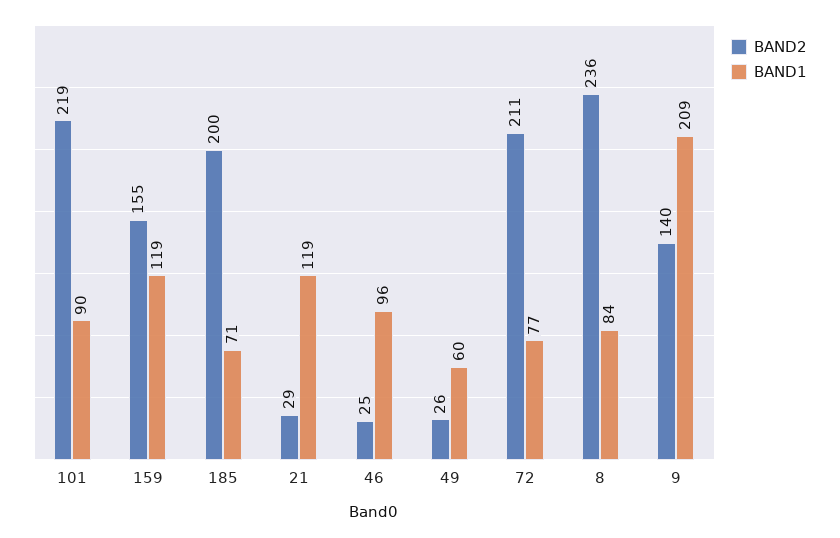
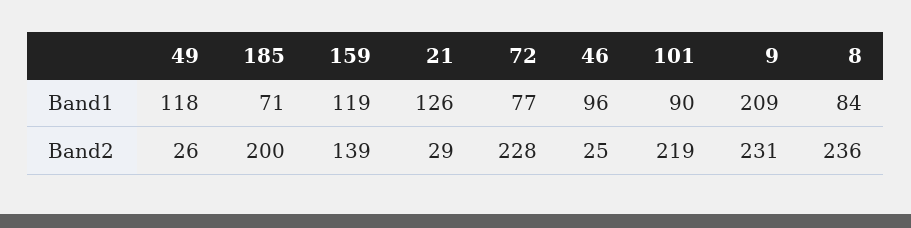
  {
    "BAND2": {
      "101": 219,
-     "159": 155,
+     "159": 139,
      "185": 200,
      "21": 29,
      "46": 25,
      "49": 26,
-     "72": 211,
+     "72": 228,
      "8": 236,
-     "9": 140
+     "9": 231
    },
    "BAND1": {
      "101": 90,
      "159": 119,
      "185": 71,
-     "21": 119,
+     "21": 126,
      "46": 96,
-     "49": 60,
+     "49": 118,
      "72": 77,
      "8": 84,
      "9": 209
    }
  }

